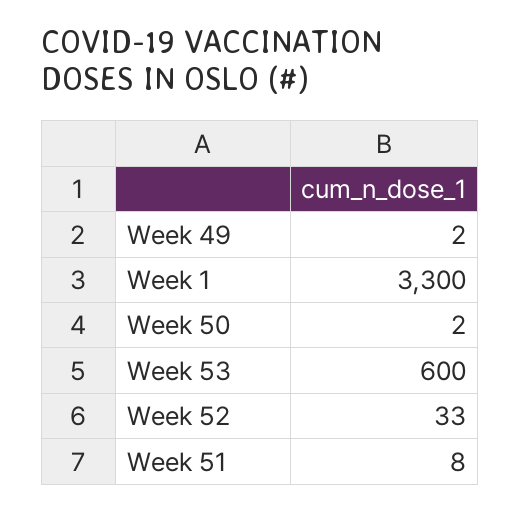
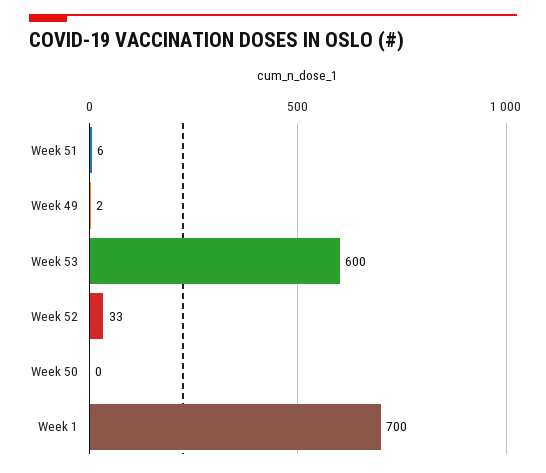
  {
    "Week 49": 2,
-   "Week 1": 3300,
+   "Week 1": 700,
-   "Week 50": 2,
+   "Week 50": 0,
    "Week 53": 600,
    "Week 52": 33,
-   "Week 51": 8
+   "Week 51": 6
  }

